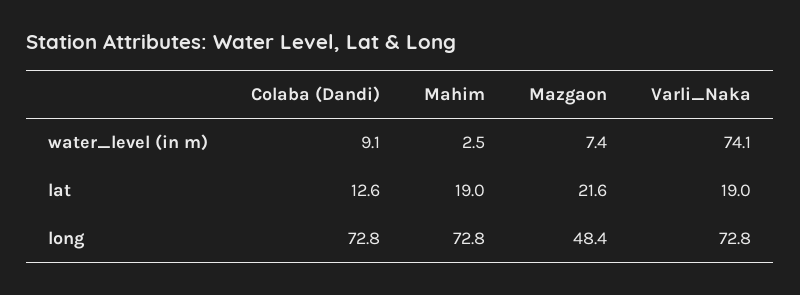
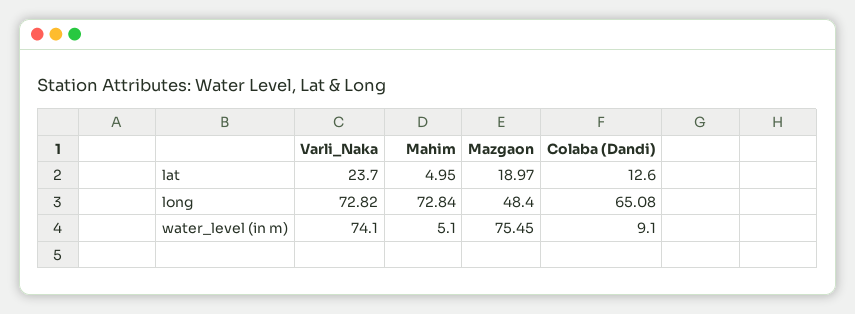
  {
    "Colaba (Dandi)": {
      "water_level (in m)": 9.1,
      "lat": 12.6,
-     "long": 72.8
+     "long": 65.08
    },
    "Mahim": {
-     "water_level (in m)": 2.5,
+     "water_level (in m)": 5.1,
-     "lat": 19,
+     "lat": 4.95,
      "long": 72.84
    },
    "Mazgaon": {
-     "water_level (in m)": 7.4,
+     "water_level (in m)": 75.45,
-     "lat": 21.6,
+     "lat": 18.97,
      "long": 48.4
    },
    "Varli_Naka": {
      "water_level (in m)": 74.1,
-     "lat": 19,
+     "lat": 23.7,
      "long": 72.82
    }
  }

